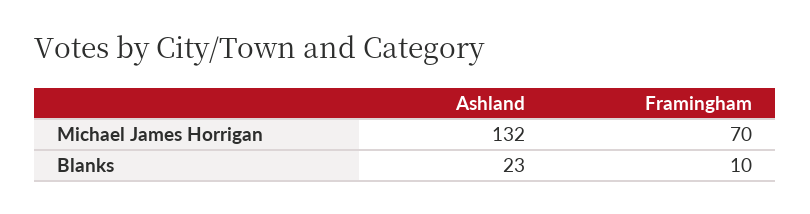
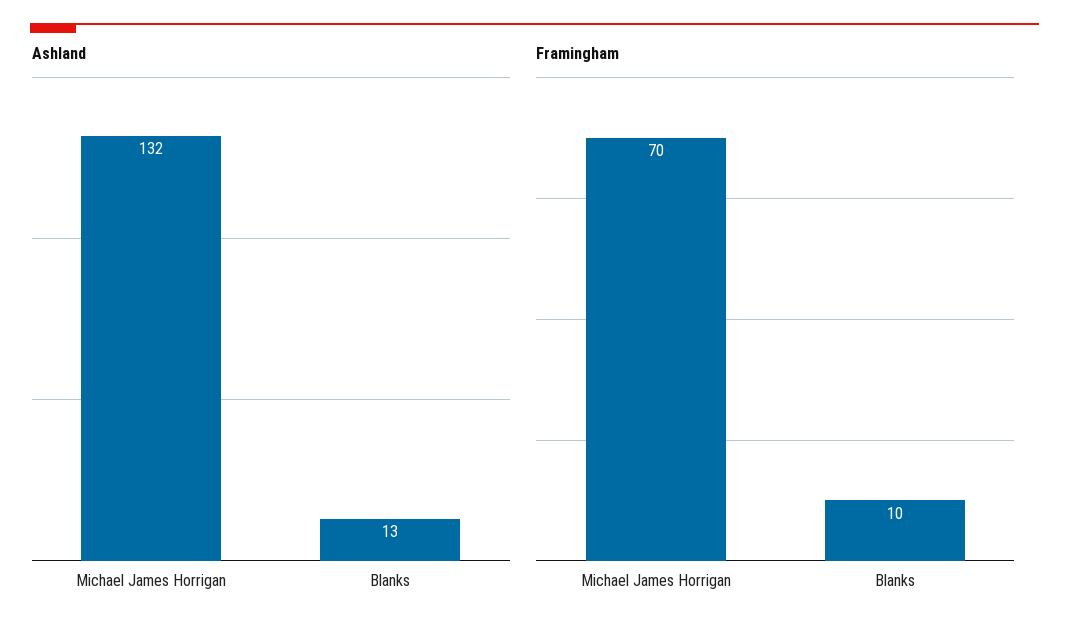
  {
    "Ashland": {
      "Michael James Horrigan": 132,
-     "Blanks": 23
+     "Blanks": 13
    },
    "Framingham": {
      "Michael James Horrigan": 70,
      "Blanks": 10
    }
  }

